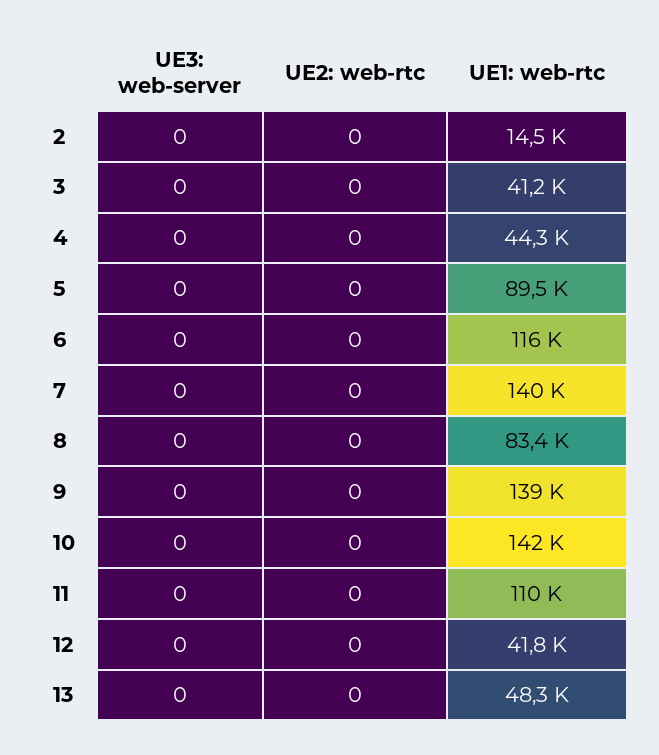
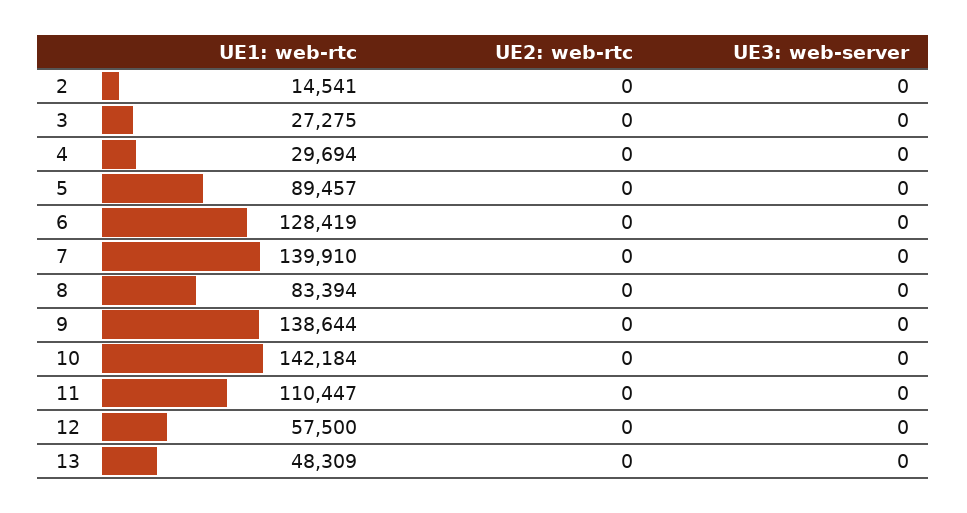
  {
    "UE3: web-server": {
      "2": 0,
      "3": 0,
      "4": 0,
      "5": 0,
      "6": 0,
      "7": 0,
      "8": 0,
      "9": 0,
      "10": 0,
      "11": 0,
      "12": 0,
      "13": 0
    },
    "UE2: web-rtc": {
      "2": 0,
      "3": 0,
      "4": 0,
      "5": 0,
      "6": 0,
      "7": 0,
      "8": 0,
      "9": 0,
      "10": 0,
      "11": 0,
      "12": 0,
      "13": 0
    },
    "UE1: web-rtc": {
      "2": 14541,
-     "3": 41200,
+     "3": 27275,
-     "4": 44300,
+     "4": 29694,
      "5": 89457,
-     "6": 116000,
+     "6": 128419,
      "7": 139910,
      "8": 83394,
      "9": 138644,
      "10": 142184,
      "11": 110447,
-     "12": 41800,
+     "12": 57500,
      "13": 48309
    }
  }

